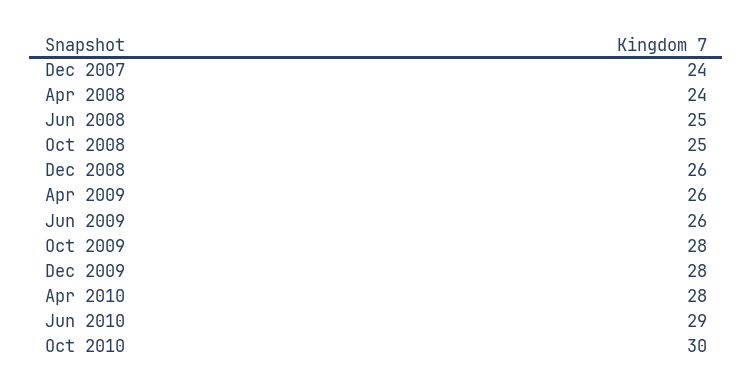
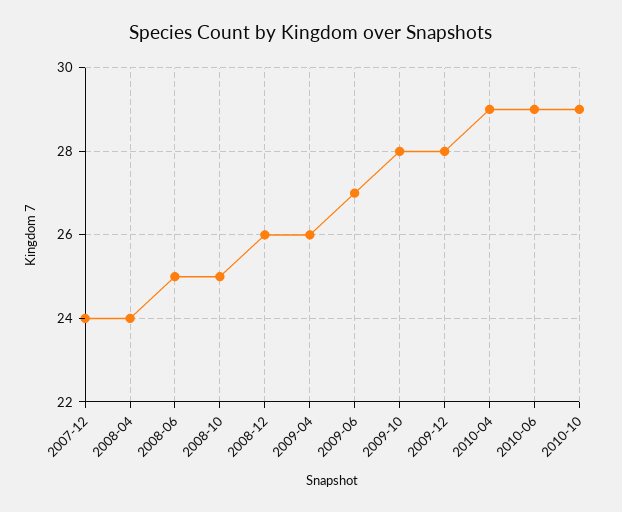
  {
    "Dec 2007": 24,
    "Apr 2008": 24,
    "Jun 2008": 25,
    "Oct 2008": 25,
    "Dec 2008": 26,
    "Apr 2009": 26,
-   "Jun 2009": 26,
+   "Jun 2009": 27,
    "Oct 2009": 28,
    "Dec 2009": 28,
-   "Apr 2010": 28,
+   "Apr 2010": 29,
    "Jun 2010": 29,
-   "Oct 2010": 30
+   "Oct 2010": 29
  }

